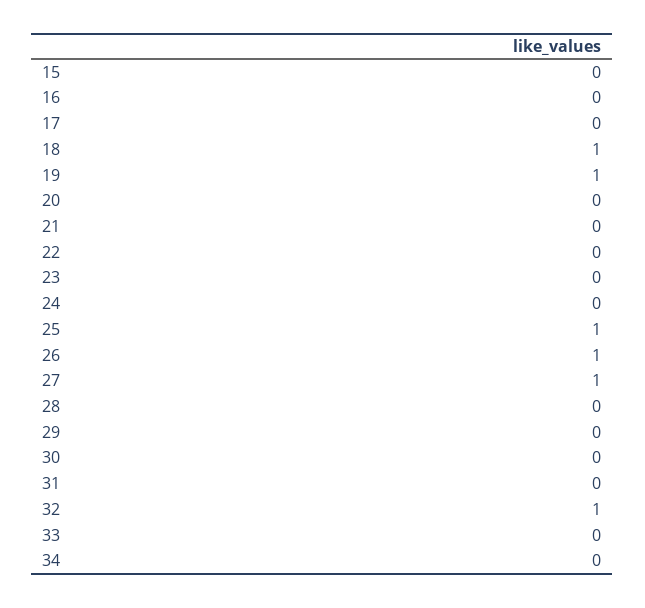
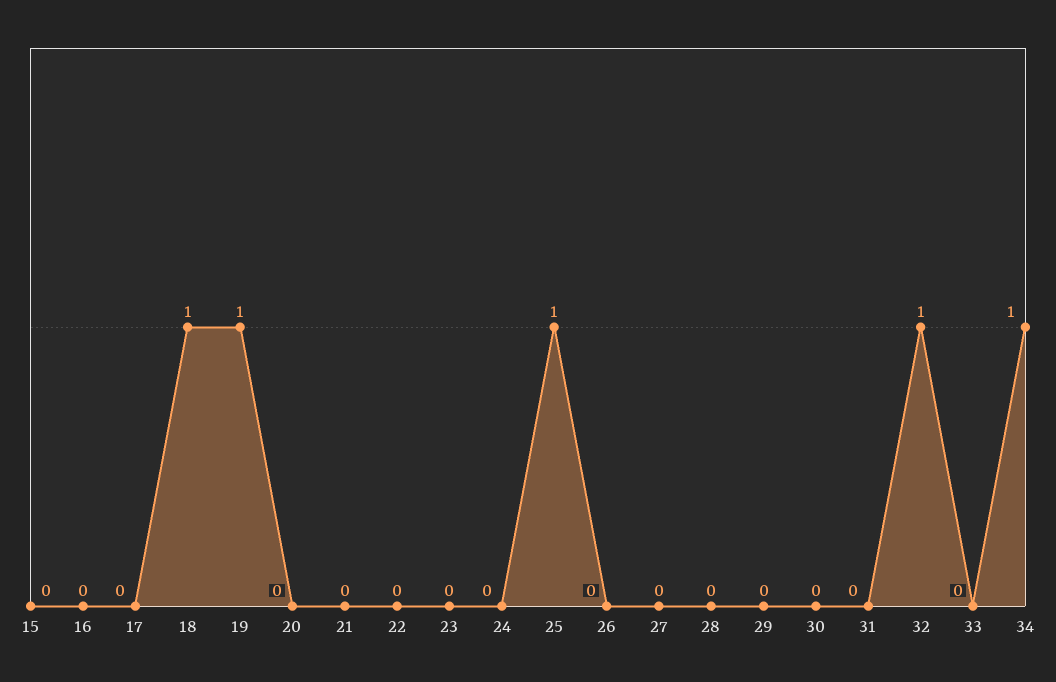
  {
    "15": 0,
    "16": 0,
    "17": 0,
    "18": 1,
    "19": 1,
    "20": 0,
    "21": 0,
    "22": 0,
    "23": 0,
    "24": 0,
    "25": 1,
-   "26": 1,
+   "26": 0,
-   "27": 1,
+   "27": 0,
    "28": 0,
    "29": 0,
    "30": 0,
    "31": 0,
    "32": 1,
    "33": 0,
-   "34": 0
+   "34": 1
  }

